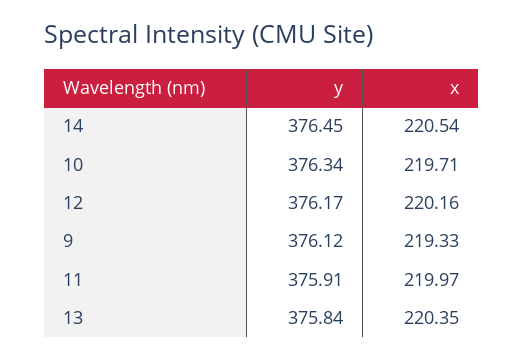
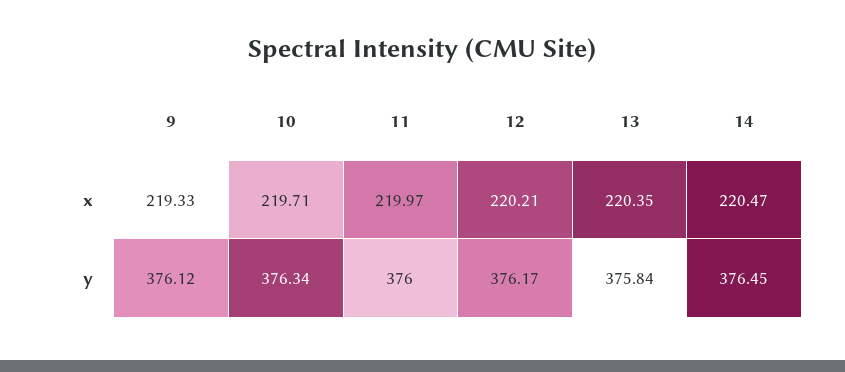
  {
    "y": {
      "14": 376.45,
      "10": 376.34,
      "12": 376.17,
      "9": 376.12,
-     "11": 375.91,
+     "11": 376,
      "13": 375.84
    },
    "x": {
-     "14": 220.54,
+     "14": 220.47,
      "10": 219.71,
-     "12": 220.16,
+     "12": 220.21,
      "9": 219.33,
      "11": 219.97,
      "13": 220.35
    }
  }

